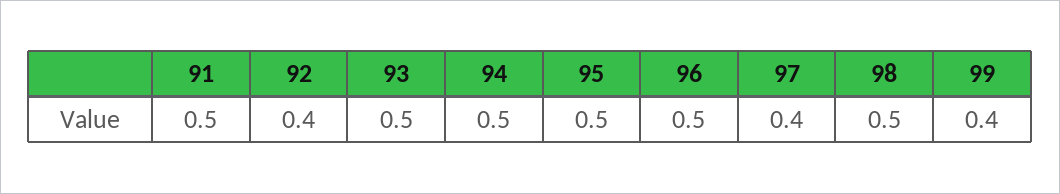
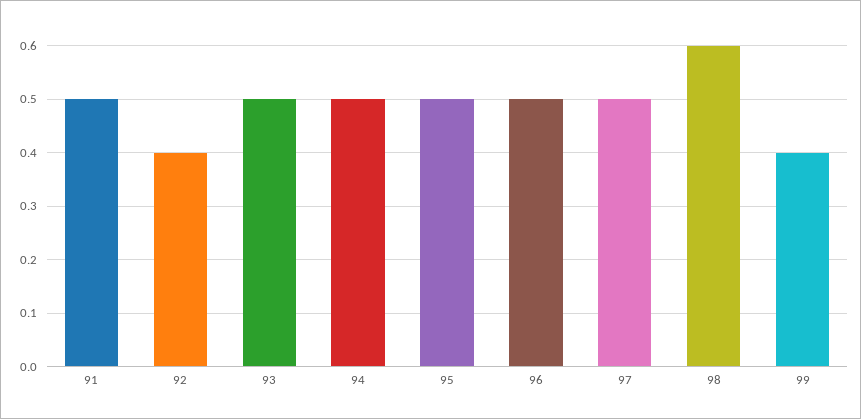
  {
    "91": 0.5,
    "92": 0.4,
    "93": 0.5,
    "94": 0.5,
    "95": 0.5,
    "96": 0.5,
-   "97": 0.4,
+   "97": 0.5,
-   "98": 0.5,
+   "98": 0.6,
    "99": 0.4
  }

